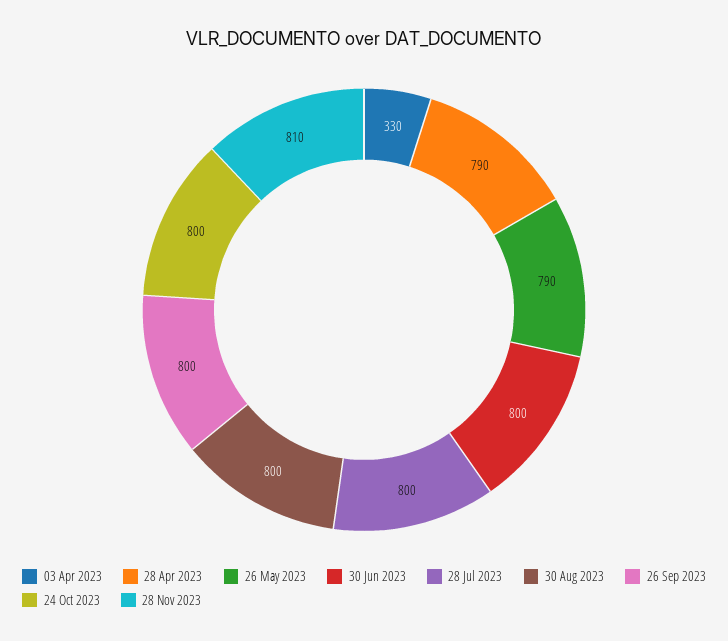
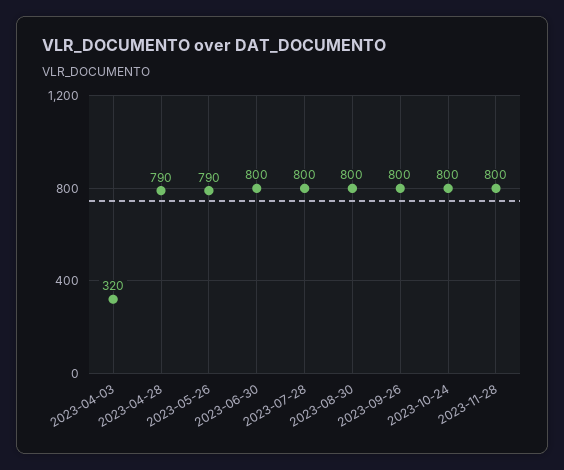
  {
-   "03 Apr 2023": 330,
+   "03 Apr 2023": 320,
    "28 Apr 2023": 790,
    "26 May 2023": 790,
    "30 Jun 2023": 800,
    "28 Jul 2023": 800,
    "30 Aug 2023": 800,
    "26 Sep 2023": 800,
    "24 Oct 2023": 800,
-   "28 Nov 2023": 810
+   "28 Nov 2023": 800
  }

